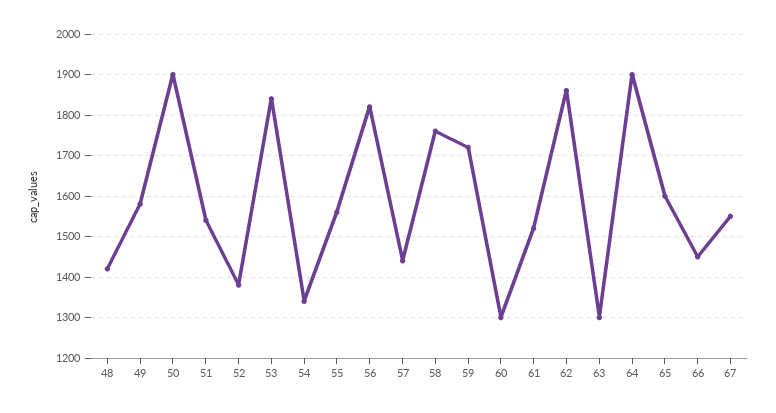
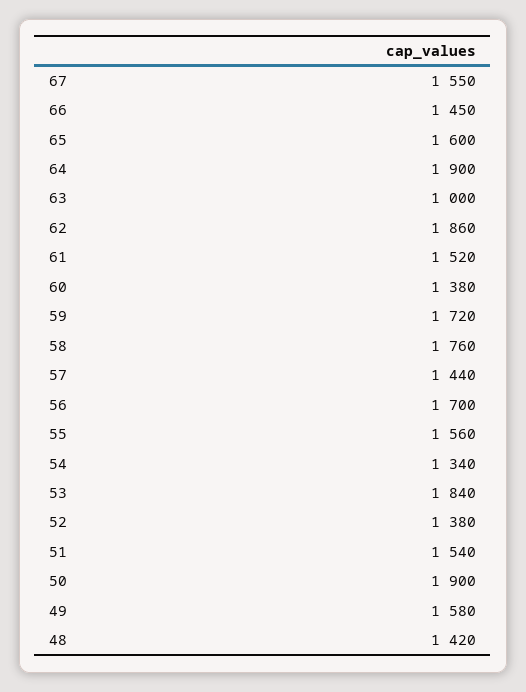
  {
    "48": 1420,
    "49": 1580,
    "50": 1900,
    "51": 1540,
    "52": 1380,
    "53": 1840,
    "54": 1340,
    "55": 1560,
-   "56": 1820,
+   "56": 1700,
    "57": 1440,
    "58": 1760,
    "59": 1720,
-   "60": 1300,
+   "60": 1380,
    "61": 1520,
    "62": 1860,
-   "63": 1300,
+   "63": 1000,
    "64": 1900,
    "65": 1600,
    "66": 1450,
    "67": 1550
  }

